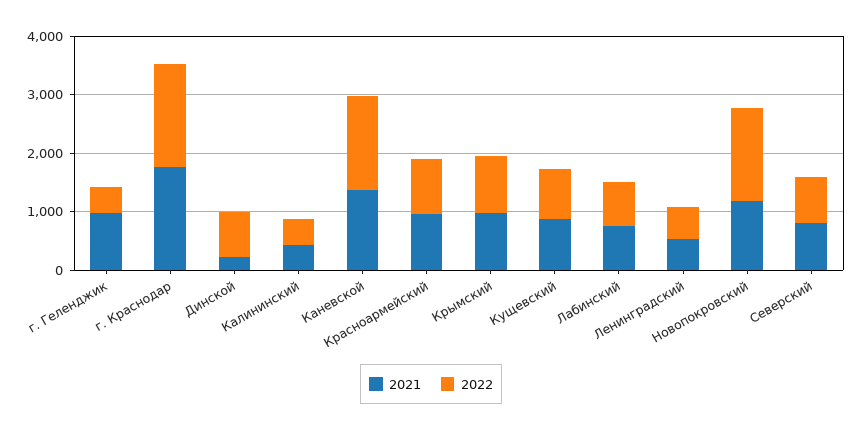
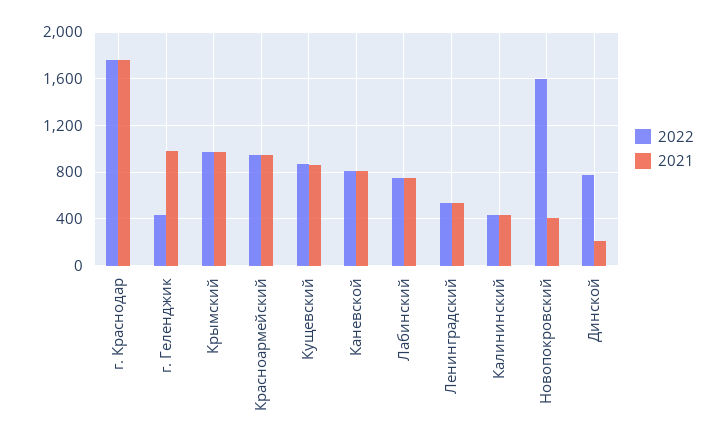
  {
    "2021": {
      "г. Геленджик": 1000,
      "г. Краснодар": 1800,
      "Динской": 200,
      "Калининский": 400,
-     "Каневской": 1400,
+     "Каневской": 800,
      "Красноармейский": 1000,
      "Крымский": 1000,
      "Кущевский": 900,
      "Лабинский": 800,
      "Ленинградский": 500,
-     "Новопокровский": 1200,
+     "Новопокровский": 400
-     "Северский": 800
    },
    "2022": {
      "г. Геленджик": 400,
      "г. Краснодар": 1800,
      "Динской": 800,
      "Калининский": 400,
-     "Каневской": 1600,
+     "Каневской": 800,
      "Красноармейский": 900,
      "Крымский": 1000,
      "Кущевский": 900,
      "Лабинский": 800,
      "Ленинградский": 500,
-     "Новопокровский": 1600,
+     "Новопокровский": 1600
-     "Северский": 800
    }
  }

